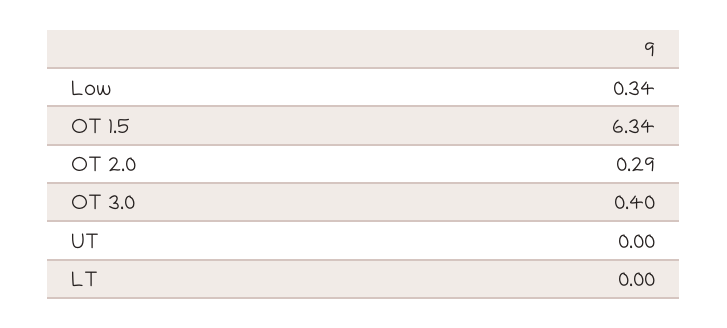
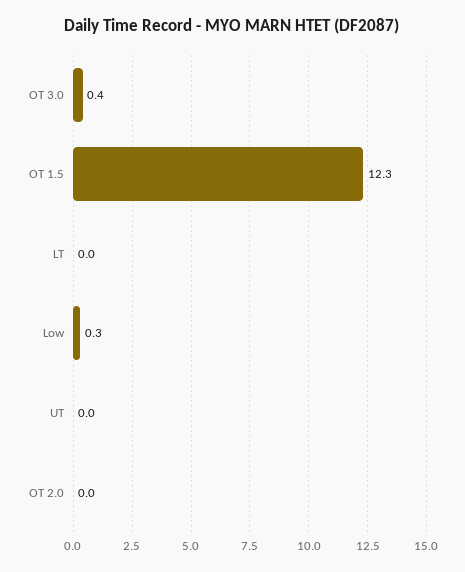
  {
    "Low": 0.34,
-   "OT 1.5": 6.34,
+   "OT 1.5": 12.3,
-   "OT 2.0": 0.29,
+   "OT 2.0": 0,
    "OT 3.0": 0.4,
    "UT": 0,
    "LT": 0
  }

